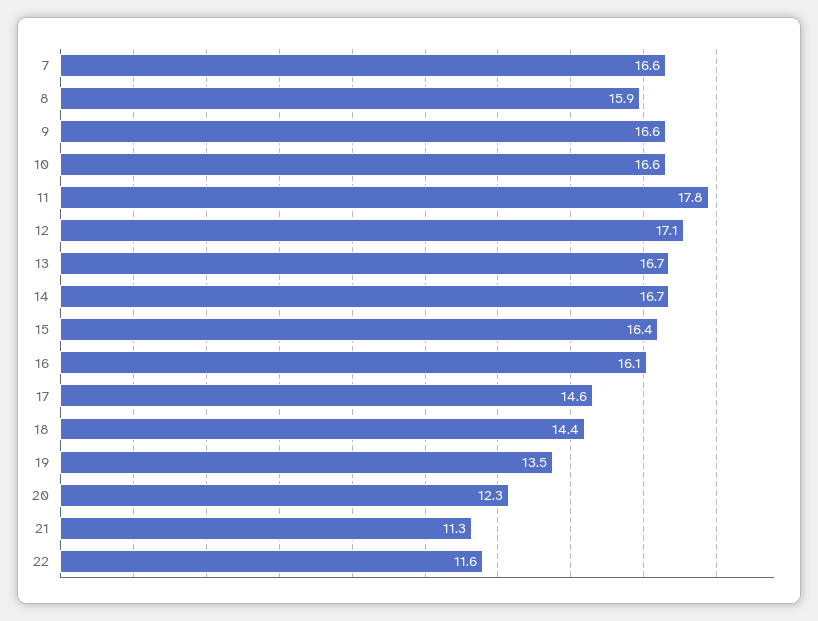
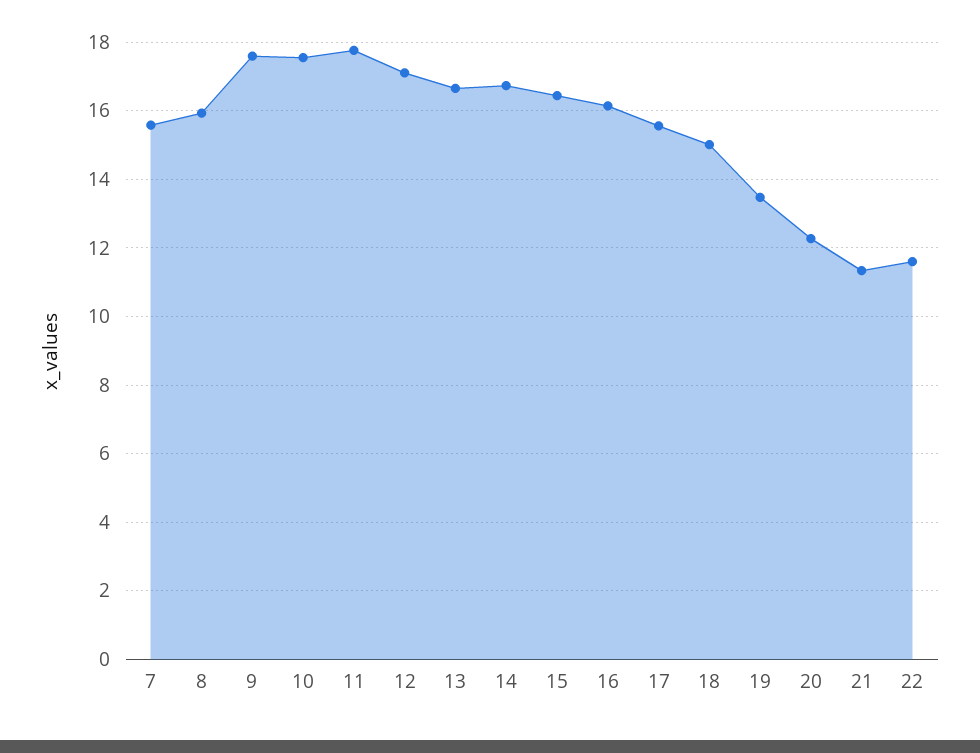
  {
-   "7": 16.6,
+   "7": 15.6,
    "8": 15.9,
-   "9": 16.6,
+   "9": 17.6,
-   "10": 16.6,
+   "10": 17.6,
    "11": 17.8,
    "12": 17.1,
    "13": 16.7,
    "14": 16.7,
    "15": 16.4,
    "16": 16.1,
-   "17": 14.6,
+   "17": 15.6,
-   "18": 14.4,
+   "18": 15,
    "19": 13.5,
    "20": 12.3,
    "21": 11.3,
    "22": 11.6
  }

